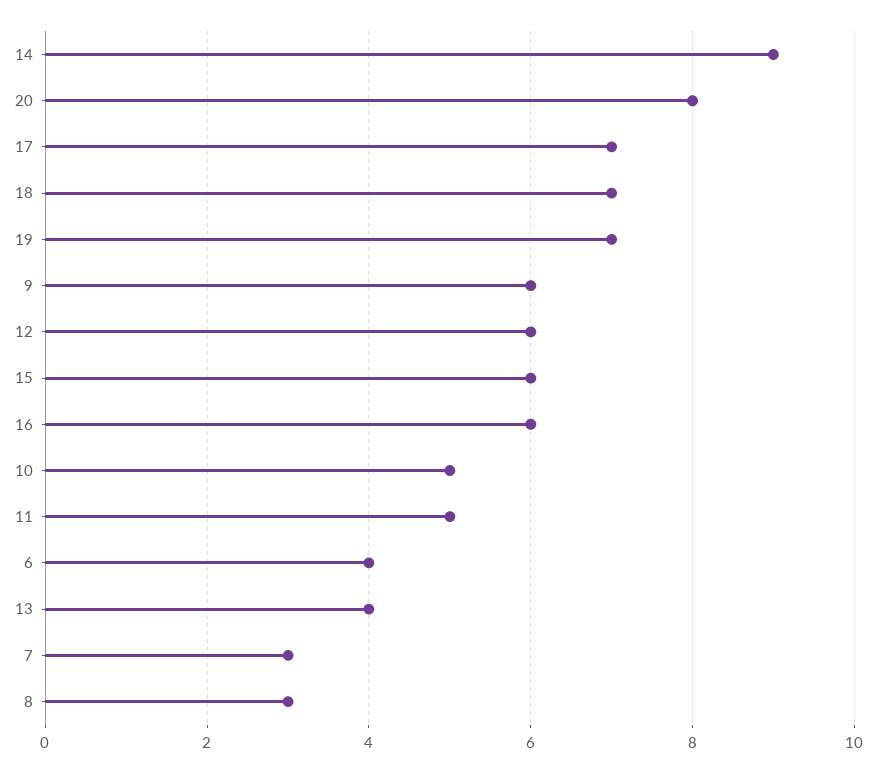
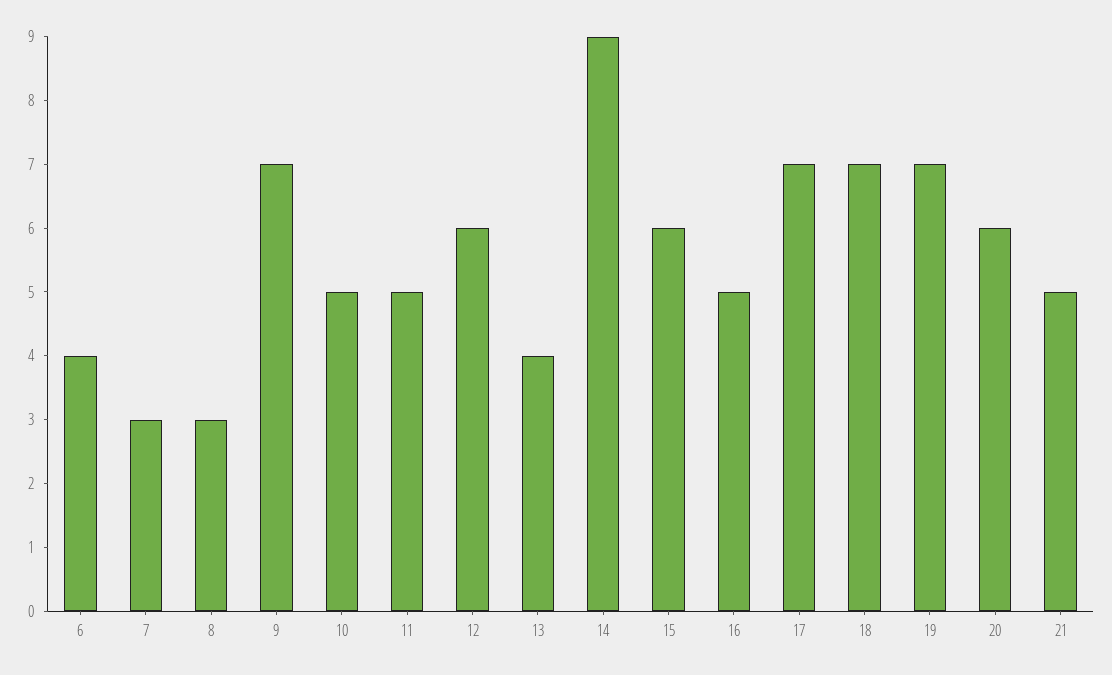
  {
    "14": 9,
-   "20": 8,
+   "20": 6,
    "17": 7,
    "18": 7,
    "19": 7,
-   "9": 6,
+   "9": 7,
    "12": 6,
    "15": 6,
-   "16": 6,
+   "16": 5,
    "10": 5,
    "11": 5,
    "6": 4,
    "13": 4,
    "7": 3,
-   "8": 3
+   "8": 3,
+   "21": 5
  }

